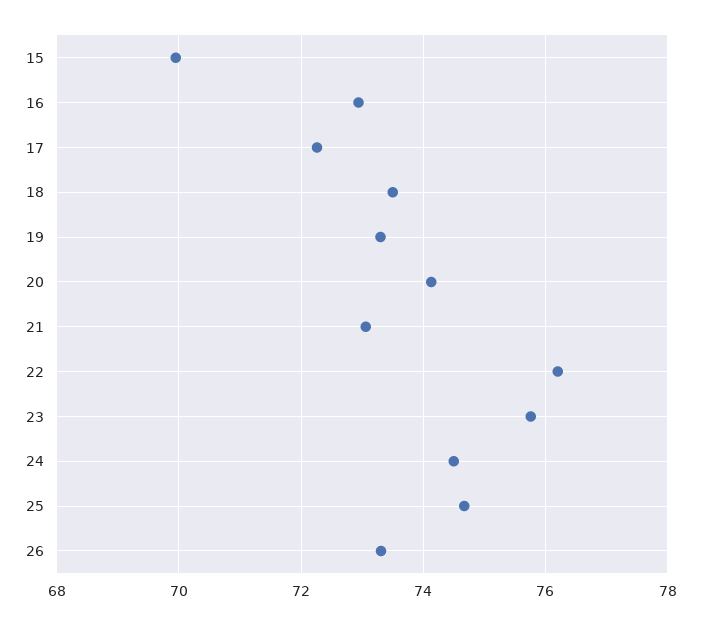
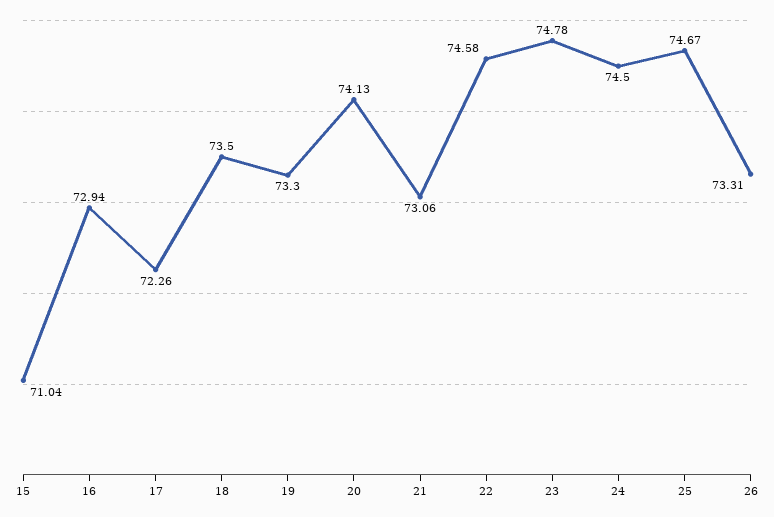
  {
-   "15": 70,
+   "15": 71.04,
    "16": 72.94,
    "17": 72.26,
    "18": 73.5,
    "19": 73.3,
    "20": 74.13,
    "21": 73.06,
-   "22": 76.2,
+   "22": 74.58,
-   "23": 75.8,
+   "23": 74.78,
    "24": 74.5,
    "25": 74.67,
    "26": 73.31
  }

